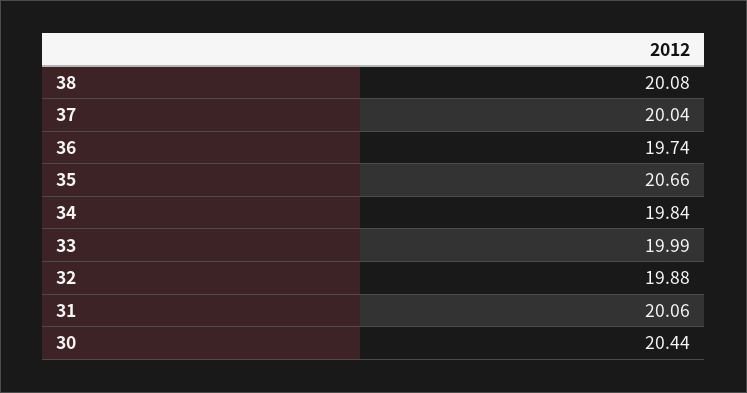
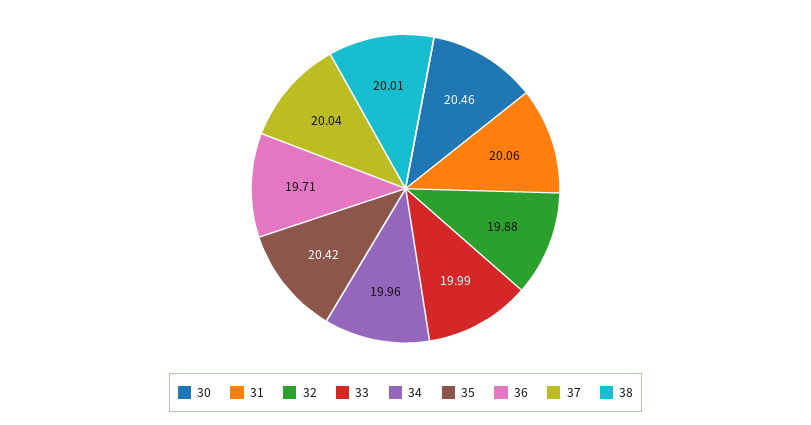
  {
-   "38": 20.08,
+   "38": 20.01,
    "37": 20.04,
-   "36": 19.74,
+   "36": 19.71,
-   "35": 20.66,
+   "35": 20.42,
-   "34": 19.84,
+   "34": 19.96,
    "33": 19.99,
    "32": 19.88,
    "31": 20.06,
-   "30": 20.44
+   "30": 20.46
  }

